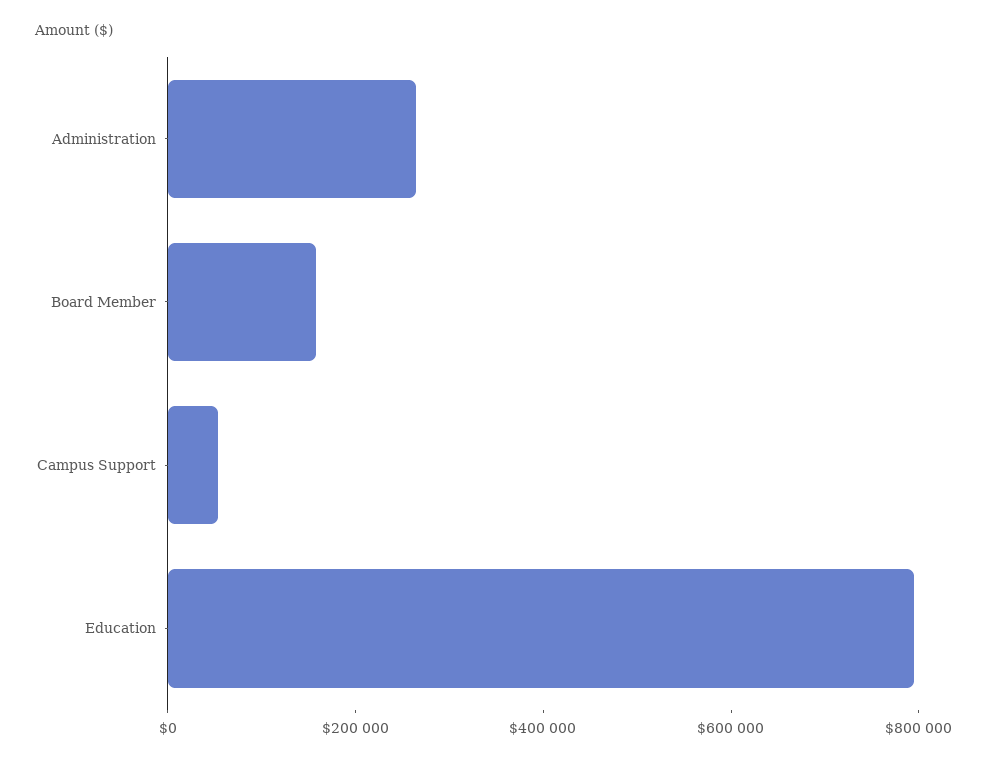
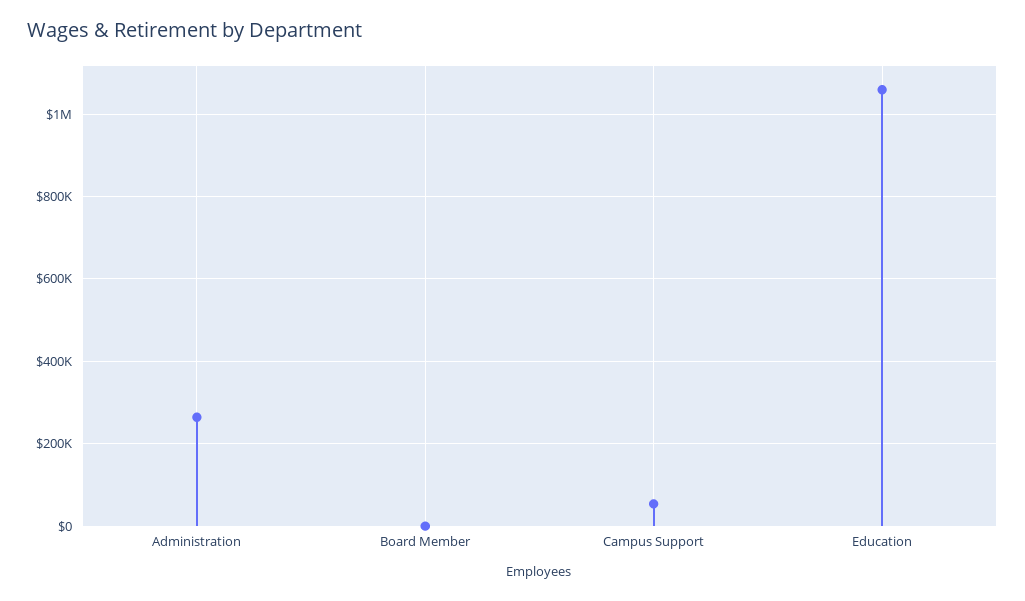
  {
    "Administration": 260000,
-   "Board Member": 150000,
+   "Board Member": 0,
    "Campus Support": 60000,
-   "Education": 800000
+   "Education": 1060000
  }

